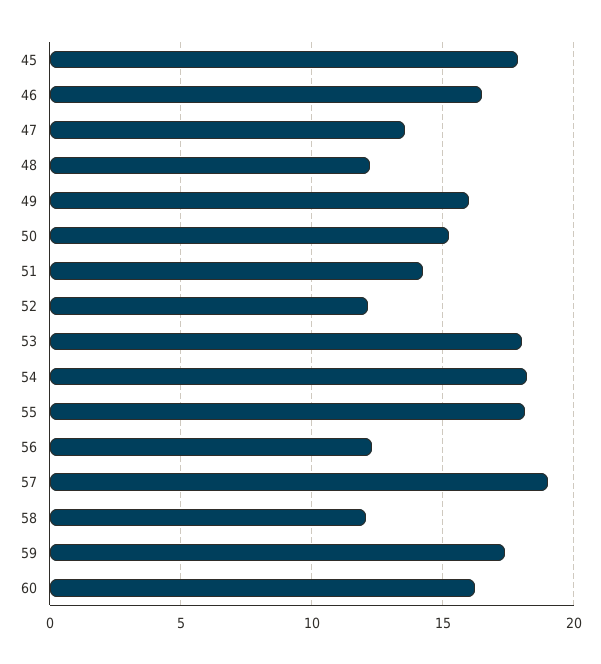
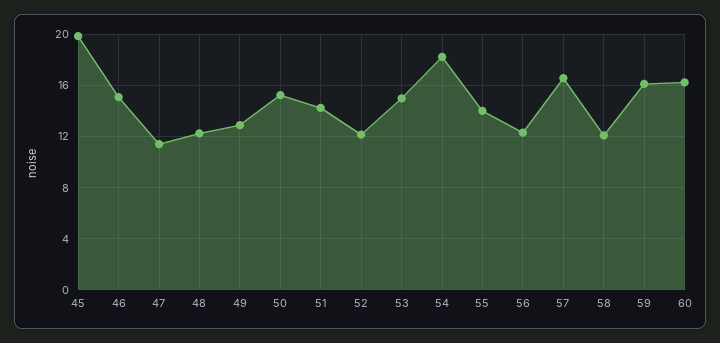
  {
-   "45": 18,
+   "45": 20,
-   "46": 16.5,
+   "46": 15,
-   "47": 13.5,
+   "47": 11.5,
    "48": 12,
-   "49": 16,
+   "49": 13,
    "50": 15,
    "51": 14,
    "52": 12,
-   "53": 18,
+   "53": 15,
    "54": 18,
-   "55": 18,
+   "55": 14,
    "56": 12.5,
-   "57": 19,
+   "57": 16.5,
    "58": 12,
-   "59": 17.5,
+   "59": 16,
    "60": 16
  }

